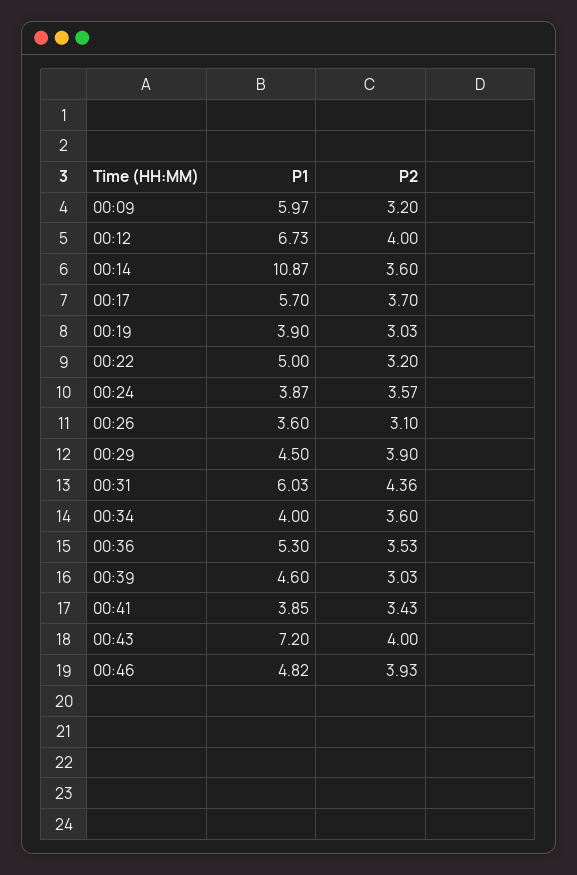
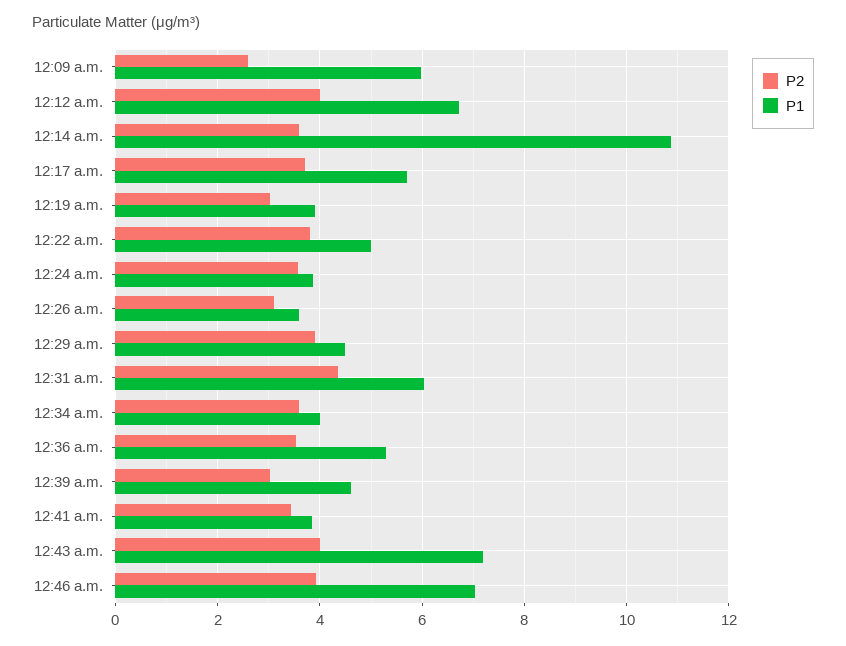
  {
    "P1": {
      "00:09": 5.97,
      "00:12": 6.73,
      "00:14": 10.87,
      "00:17": 5.7,
      "00:19": 3.9,
      "00:22": 5,
      "00:24": 3.87,
      "00:26": 3.6,
      "00:29": 4.5,
      "00:31": 6.03,
      "00:34": 4,
      "00:36": 5.3,
      "00:39": 4.6,
      "00:41": 3.85,
      "00:43": 7.2,
-     "00:46": 4.82
+     "00:46": 7
    },
    "P2": {
-     "00:09": 3.2,
+     "00:09": 2.6,
      "00:12": 4,
      "00:14": 3.6,
      "00:17": 3.7,
      "00:19": 3.03,
-     "00:22": 3.2,
+     "00:22": 3.8,
      "00:24": 3.57,
      "00:26": 3.1,
      "00:29": 3.9,
      "00:31": 4.36,
      "00:34": 3.6,
      "00:36": 3.53,
      "00:39": 3.03,
      "00:41": 3.43,
      "00:43": 4,
      "00:46": 3.93
    }
  }

